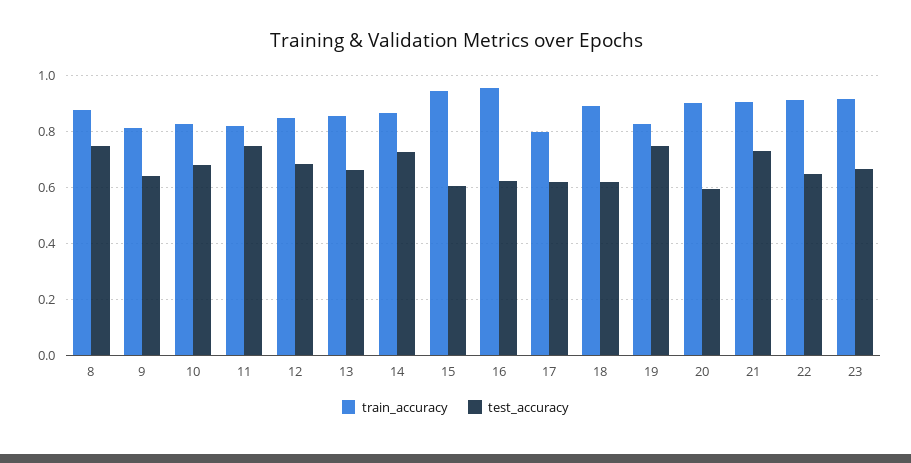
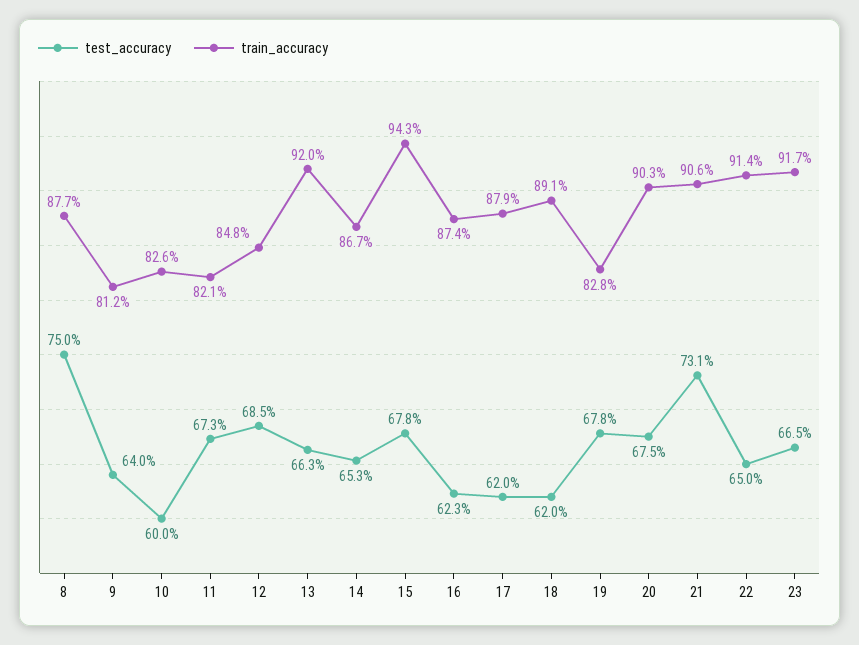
  {
    "train_accuracy": {
      "8": 0.877,
      "9": 0.812,
      "10": 0.826,
      "11": 0.821,
      "12": 0.848,
-     "13": 0.85,
+     "13": 0.92,
      "14": 0.867,
      "15": 0.943,
-     "16": 0.95,
+     "16": 0.874,
-     "17": 0.8,
+     "17": 0.879,
      "18": 0.891,
      "19": 0.828,
      "20": 0.903,
      "21": 0.906,
      "22": 0.914,
      "23": 0.917
    },
    "test_accuracy": {
      "8": 0.75,
      "9": 0.64,
-     "10": 0.675,
+     "10": 0.6,
-     "11": 0.75,
+     "11": 0.673,
      "12": 0.685,
      "13": 0.663,
-     "14": 0.725,
+     "14": 0.653,
-     "15": 0.6,
+     "15": 0.678,
      "16": 0.623,
      "17": 0.62,
      "18": 0.62,
-     "19": 0.75,
+     "19": 0.678,
-     "20": 0.6,
+     "20": 0.675,
      "21": 0.731,
      "22": 0.65,
      "23": 0.665
    }
  }

